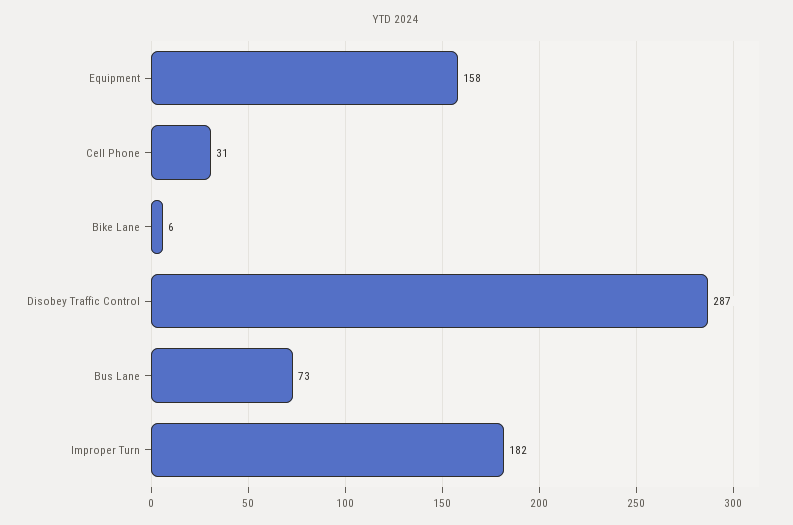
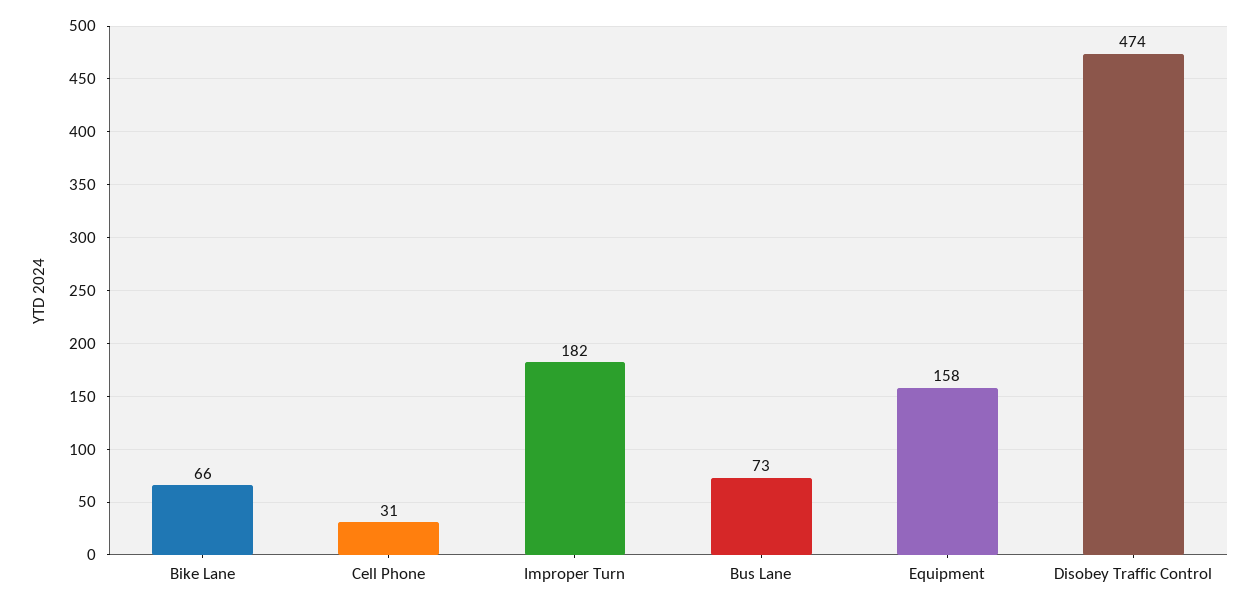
  {
    "Equipment": 158,
    "Cell Phone": 31,
-   "Bike Lane": 6,
+   "Bike Lane": 66,
-   "Disobey Traffic Control": 287,
+   "Disobey Traffic Control": 474,
    "Bus Lane": 73,
    "Improper Turn": 182
  }

